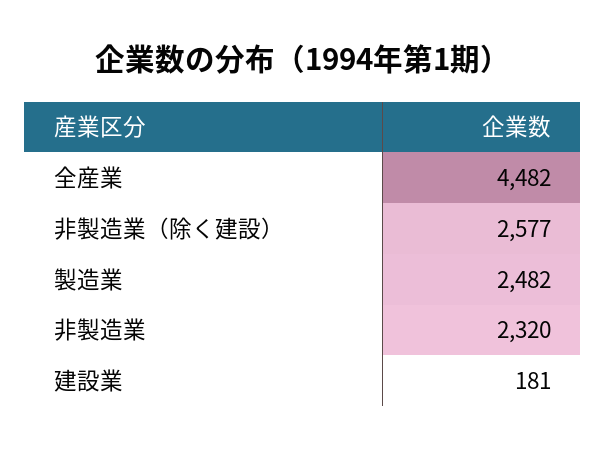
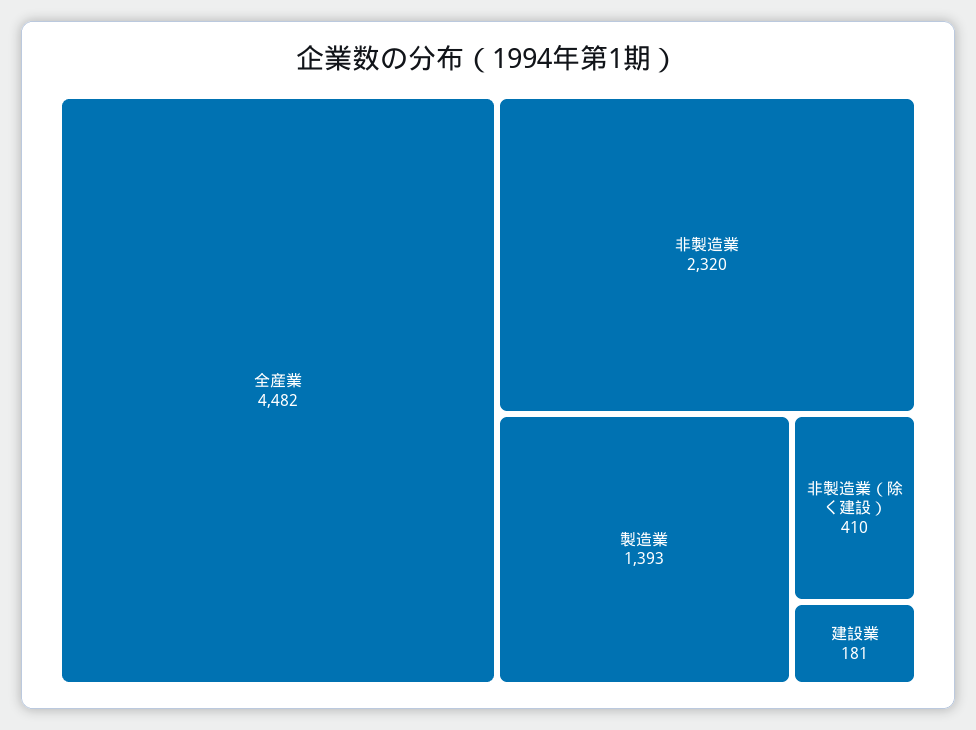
  {
    "全産業": 4482,
-   "非製造業（除く建設）": 2577,
+   "非製造業（除く建設）": 410,
-   "製造業": 2482,
+   "製造業": 1393,
    "非製造業": 2320,
    "建設業": 181
  }

